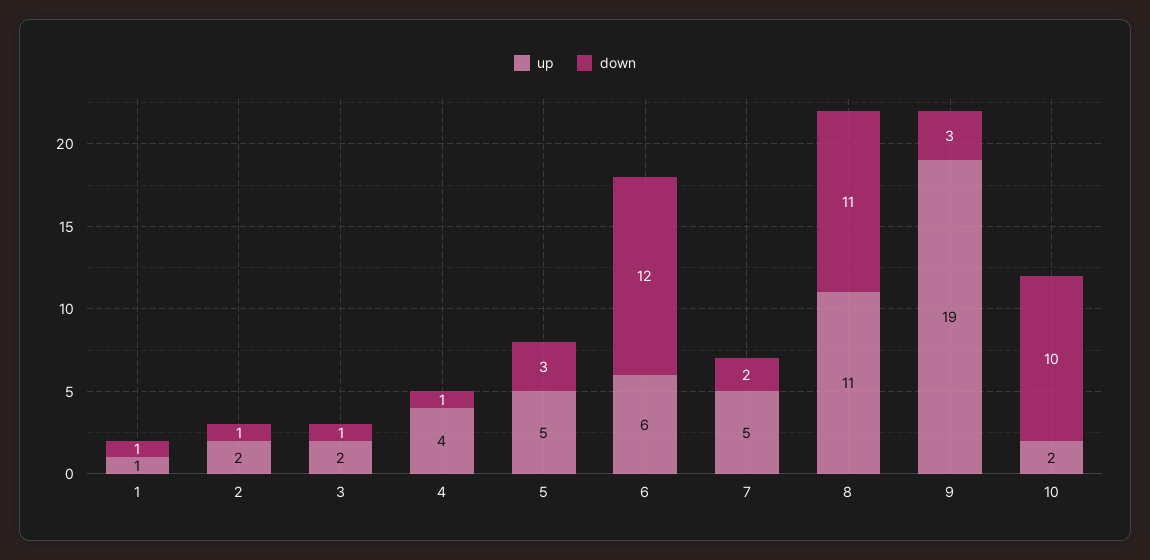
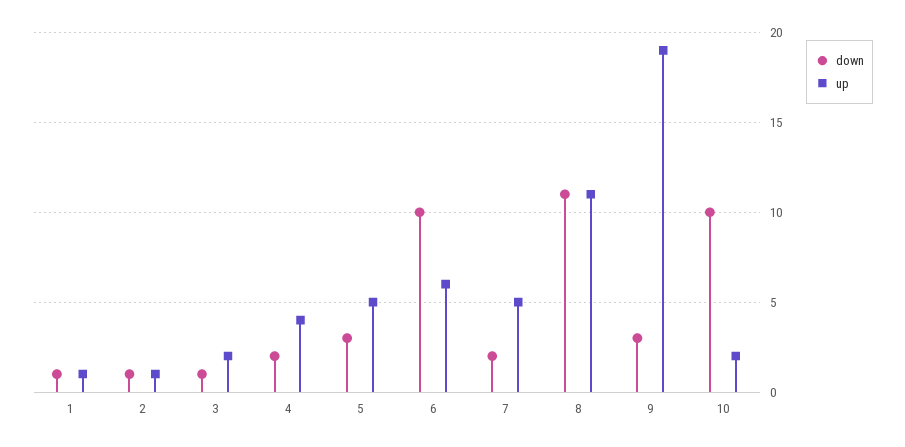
  {
    "up": {
      "1": 1,
-     "2": 2,
+     "2": 1,
      "3": 2,
      "4": 4,
      "5": 5,
      "6": 6,
      "7": 5,
      "8": 11,
      "9": 19,
      "10": 2
    },
    "down": {
      "1": 1,
      "2": 1,
      "3": 1,
-     "4": 1,
+     "4": 2,
      "5": 3,
-     "6": 12,
+     "6": 10,
      "7": 2,
      "8": 11,
      "9": 3,
      "10": 10
    }
  }

